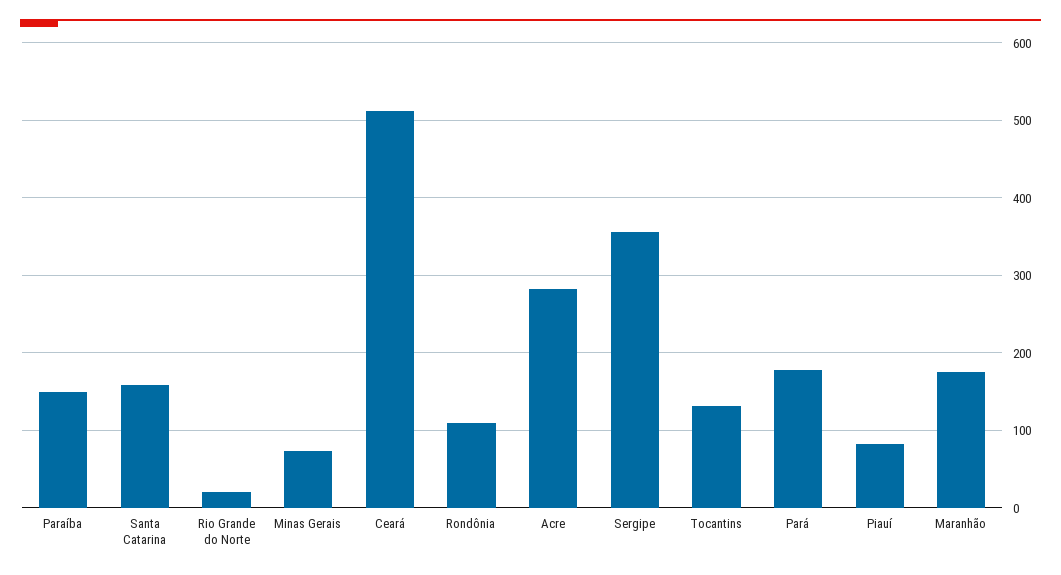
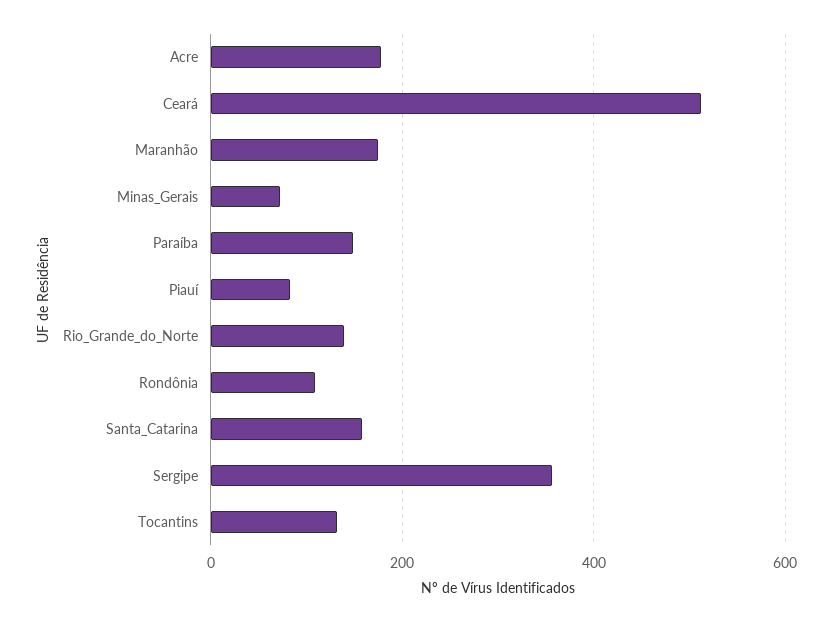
  {
    "Paraíba": 150,
    "Santa Catarina": 160,
-   "Rio Grande do Norte": 20,
+   "Rio Grande do Norte": 140,
    "Minas Gerais": 70,
    "Ceará": 510,
    "Rondônia": 110,
-   "Acre": 280,
+   "Acre": 180,
    "Sergipe": 360,
    "Tocantins": 130,
-   "Pará": 180,
    "Piauí": 80,
    "Maranhão": 180
  }

